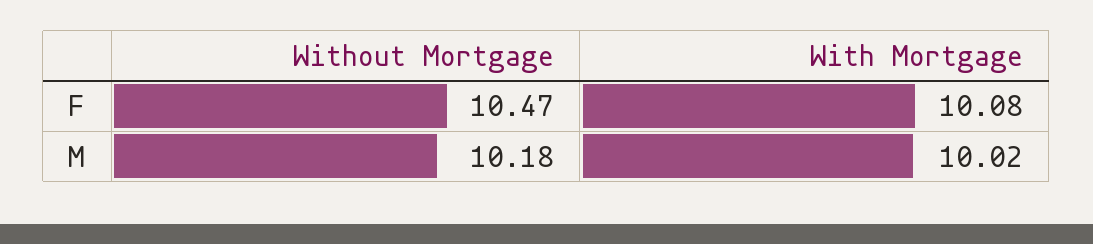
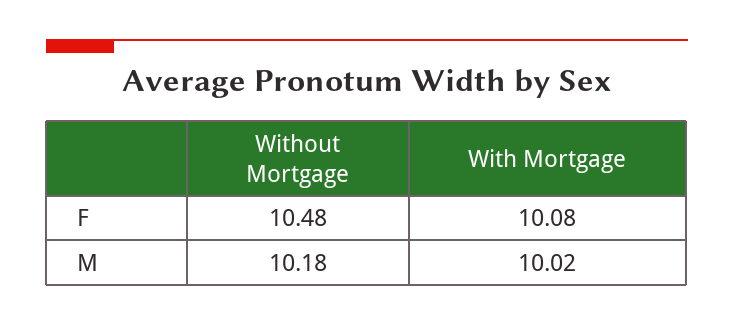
  {
    "Without Mortgage": {
-     "F": 10.47,
+     "F": 10.48,
      "M": 10.18
    },
    "With Mortgage": {
      "F": 10.08,
      "M": 10.02
    }
  }

